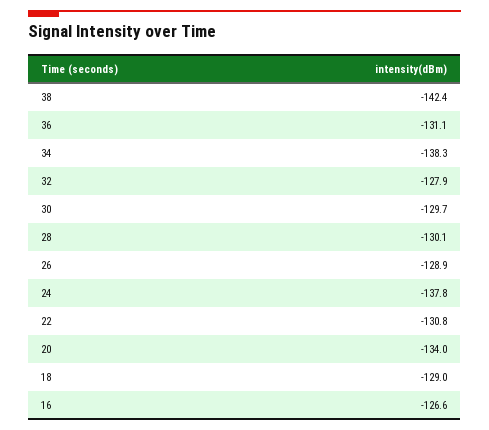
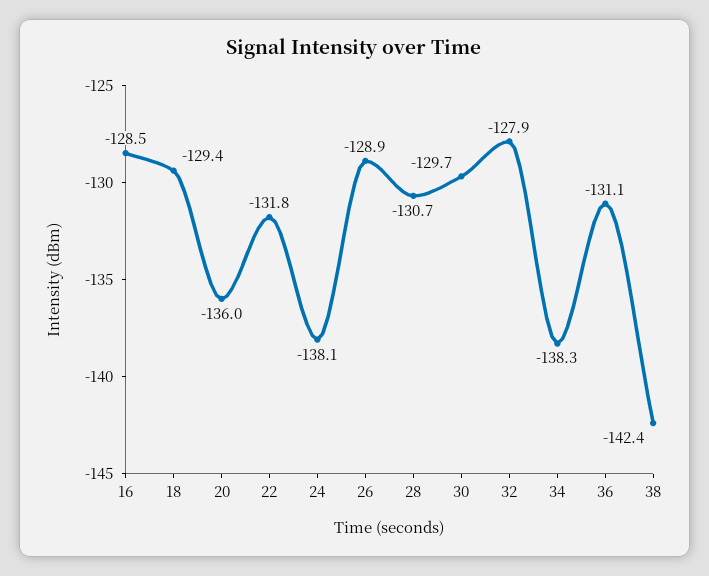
  {
    "38": -142.4,
    "36": -131.1,
    "34": -138.3,
    "32": -127.9,
    "30": -129.7,
-   "28": -130.1,
+   "28": -130.7,
    "26": -128.9,
-   "24": -137.8,
+   "24": -138.1,
-   "22": -130.8,
+   "22": -131.8,
-   "20": -134,
+   "20": -136,
-   "18": -129,
+   "18": -129.4,
-   "16": -126.6
+   "16": -128.5
  }

